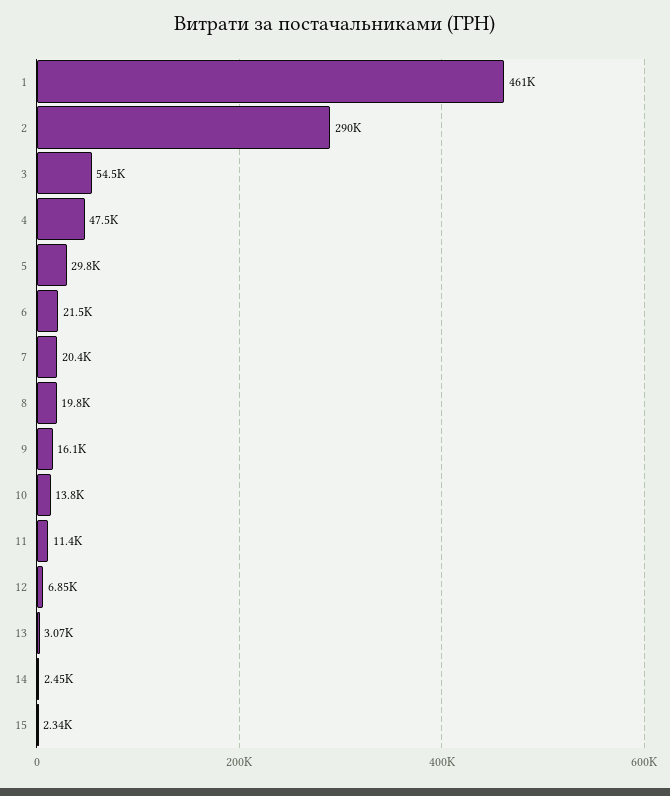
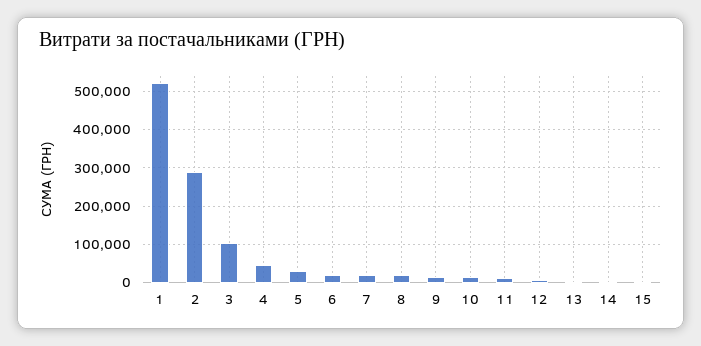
  {
-   "1": 461000,
+   "1": 520000,
    "2": 290000,
-   "3": 54500,
+   "3": 100000,
    "4": 47500,
    "5": 29800,
    "6": 21500,
    "7": 20400,
    "8": 19800,
    "9": 16100,
    "10": 13800,
    "11": 11400,
    "12": 6850,
    "13": 3070,
    "14": 2450,
    "15": 2340
  }

